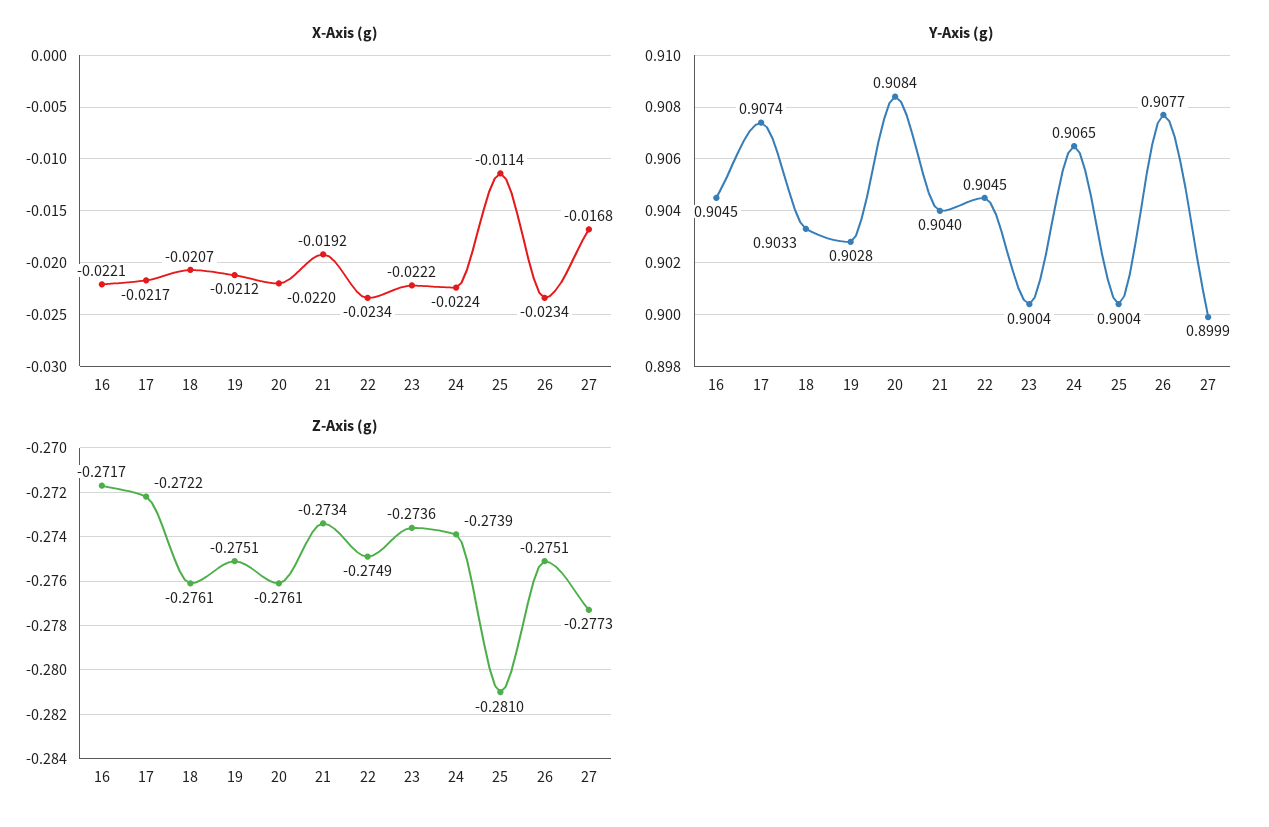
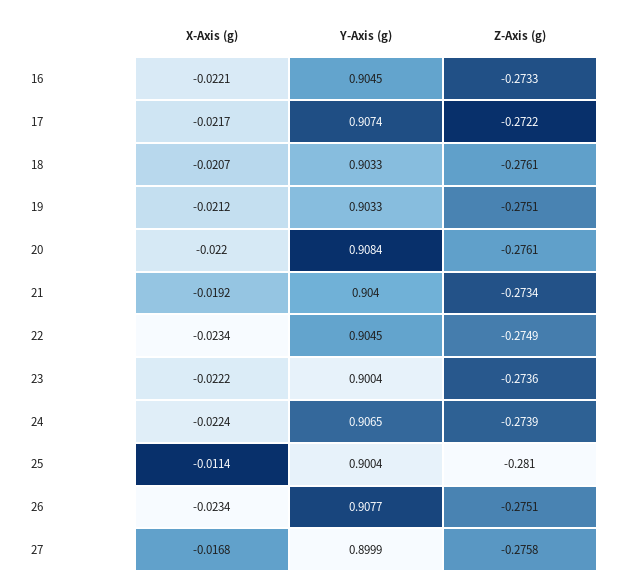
  {
    "X-Axis (g)": {
      "16": -0.0221,
      "17": -0.0217,
      "18": -0.0207,
      "19": -0.0212,
      "20": -0.022,
      "21": -0.0192,
      "22": -0.0234,
      "23": -0.0222,
      "24": -0.0224,
      "25": -0.0114,
      "26": -0.0234,
      "27": -0.0168
    },
    "Y-Axis (g)": {
      "16": 0.9045,
      "17": 0.9074,
      "18": 0.9033,
-     "19": 0.9028,
+     "19": 0.9033,
      "20": 0.9084,
      "21": 0.904,
      "22": 0.9045,
      "23": 0.9004,
      "24": 0.9065,
      "25": 0.9004,
      "26": 0.9077,
      "27": 0.8999
    },
    "Z-Axis (g)": {
-     "16": -0.2717,
+     "16": -0.2733,
      "17": -0.2722,
      "18": -0.2761,
      "19": -0.2751,
      "20": -0.2761,
      "21": -0.2734,
      "22": -0.2749,
      "23": -0.2736,
      "24": -0.2739,
      "25": -0.281,
      "26": -0.2751,
-     "27": -0.2773
+     "27": -0.2758
    }
  }

